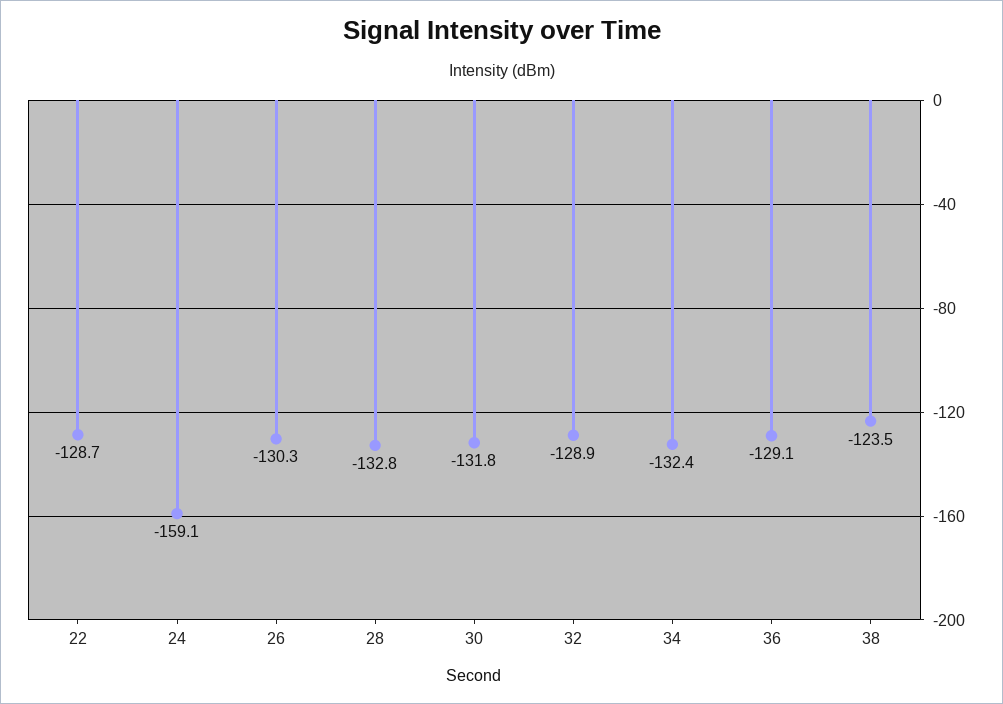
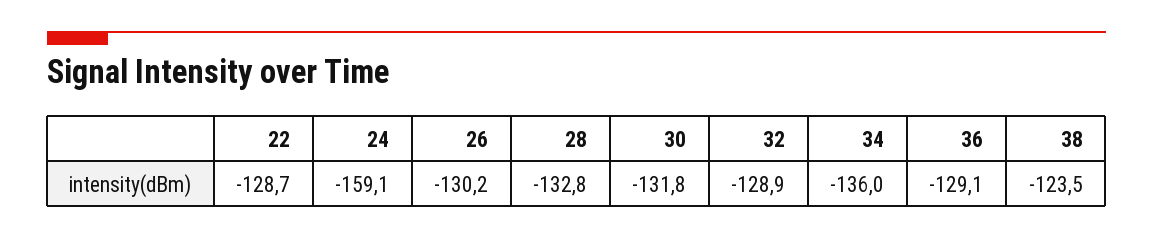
  {
    "22": -128.7,
    "24": -159.1,
-   "26": -130.3,
+   "26": -130.2,
    "28": -132.8,
    "30": -131.8,
    "32": -128.9,
-   "34": -132.4,
+   "34": -136,
    "36": -129.1,
    "38": -123.5
  }

